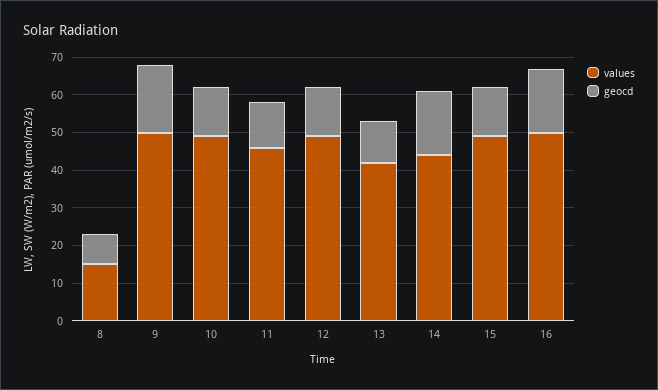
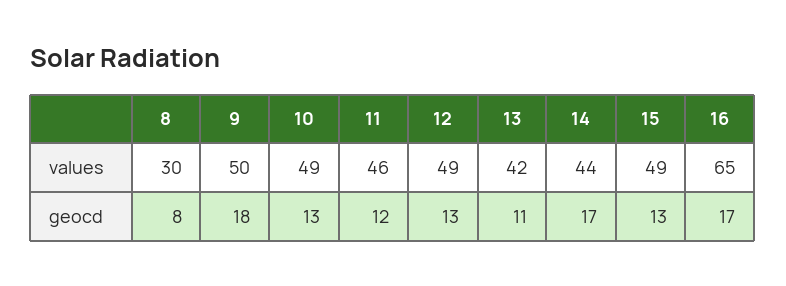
  {
    "values": {
-     "8": 15,
+     "8": 30,
      "9": 50,
      "10": 49,
      "11": 46,
      "12": 49,
      "13": 42,
      "14": 44,
      "15": 49,
-     "16": 50
+     "16": 65
    },
    "geocd": {
      "8": 8,
      "9": 18,
      "10": 13,
      "11": 12,
      "12": 13,
      "13": 11,
      "14": 17,
      "15": 13,
      "16": 17
    }
  }

